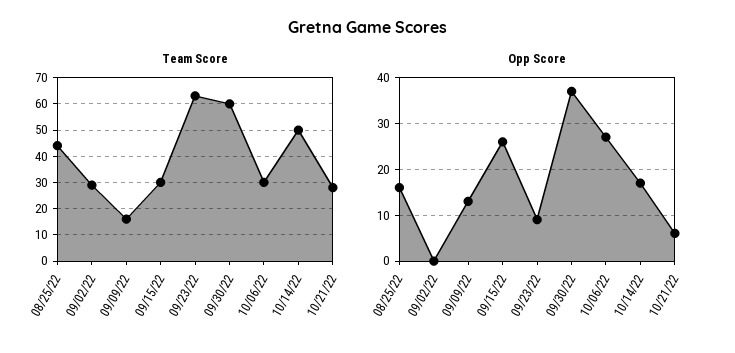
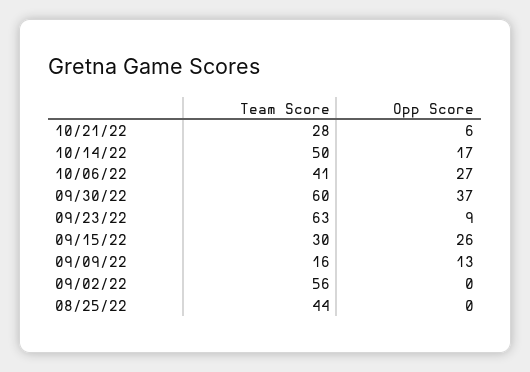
  {
    "Team Score": {
      "08/25/22": 44,
-     "09/02/22": 30,
+     "09/02/22": 56,
      "09/09/22": 16,
      "09/15/22": 30,
      "09/23/22": 63,
      "09/30/22": 60,
-     "10/06/22": 30,
+     "10/06/22": 41,
      "10/14/22": 50,
      "10/21/22": 28
    },
    "Opp Score": {
-     "08/25/22": 15,
+     "08/25/22": 0,
      "09/02/22": 0,
      "09/09/22": 13,
      "09/15/22": 26,
      "09/23/22": 9,
      "09/30/22": 37,
      "10/06/22": 27,
      "10/14/22": 17,
      "10/21/22": 6
    }
  }

